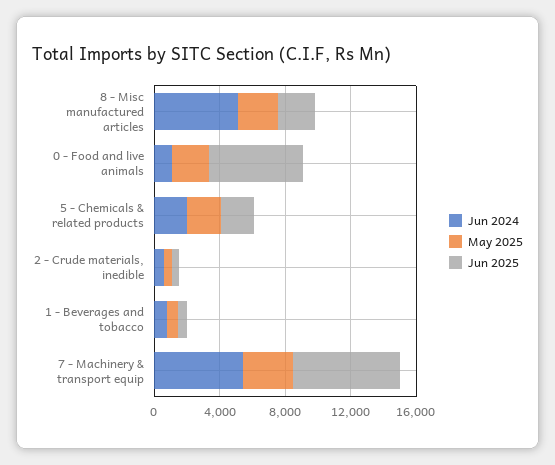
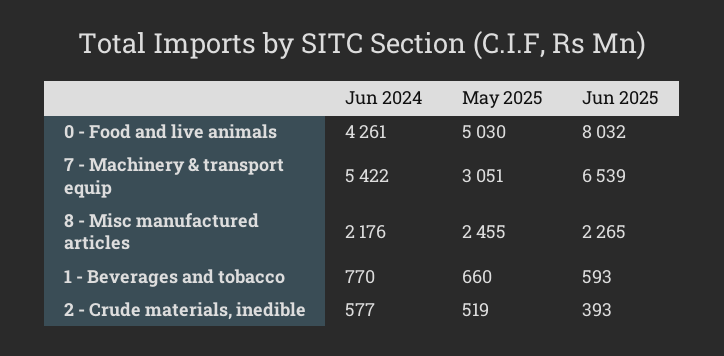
  {
    "Jun 2024": {
-     "8 - Misc manufactured articles": 5000,
+     "8 - Misc manufactured articles": 2176,
-     "0 - Food and live animals": 1000,
+     "0 - Food and live animals": 4261,
-     "5 - Chemicals & related products": 2000,
      "2 - Crude materials, inedible": 577,
      "1 - Beverages and tobacco": 770,
      "7 - Machinery & transport equip": 5422
    },
    "May 2025": {
      "8 - Misc manufactured articles": 2455,
-     "0 - Food and live animals": 2000,
+     "0 - Food and live animals": 5030,
-     "5 - Chemicals & related products": 2000,
      "2 - Crude materials, inedible": 519,
      "1 - Beverages and tobacco": 660,
      "7 - Machinery & transport equip": 3051
    },
    "Jun 2025": {
      "8 - Misc manufactured articles": 2265,
-     "0 - Food and live animals": 6000,
+     "0 - Food and live animals": 8032,
-     "5 - Chemicals & related products": 2000,
      "2 - Crude materials, inedible": 393,
      "1 - Beverages and tobacco": 593,
      "7 - Machinery & transport equip": 6539
    }
  }

